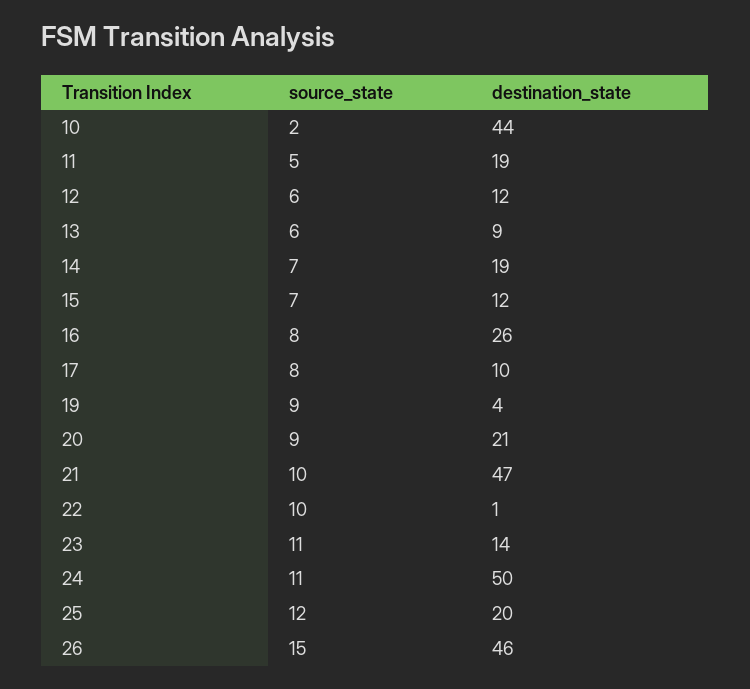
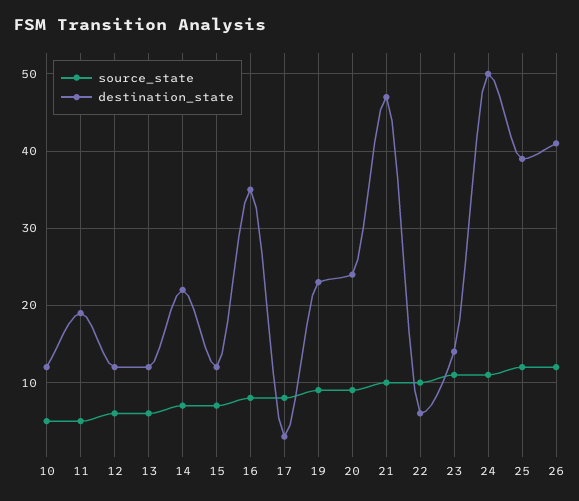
  {
    "source_state": {
-     "10": 2,
+     "10": 5,
      "11": 5,
      "12": 6,
      "13": 6,
      "14": 7,
      "15": 7,
      "16": 8,
      "17": 8,
      "19": 9,
      "20": 9,
      "21": 10,
      "22": 10,
      "23": 11,
      "24": 11,
      "25": 12,
-     "26": 15
+     "26": 12
    },
    "destination_state": {
-     "10": 44,
+     "10": 12,
      "11": 19,
      "12": 12,
-     "13": 9,
+     "13": 12,
-     "14": 19,
+     "14": 22,
      "15": 12,
-     "16": 26,
+     "16": 35,
-     "17": 10,
+     "17": 3,
-     "19": 4,
+     "19": 23,
-     "20": 21,
+     "20": 24,
      "21": 47,
-     "22": 1,
+     "22": 6,
      "23": 14,
      "24": 50,
-     "25": 20,
+     "25": 39,
-     "26": 46
+     "26": 41
    }
  }

